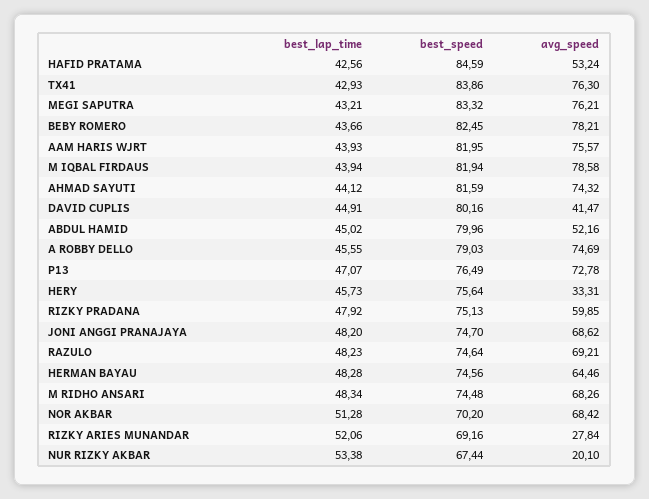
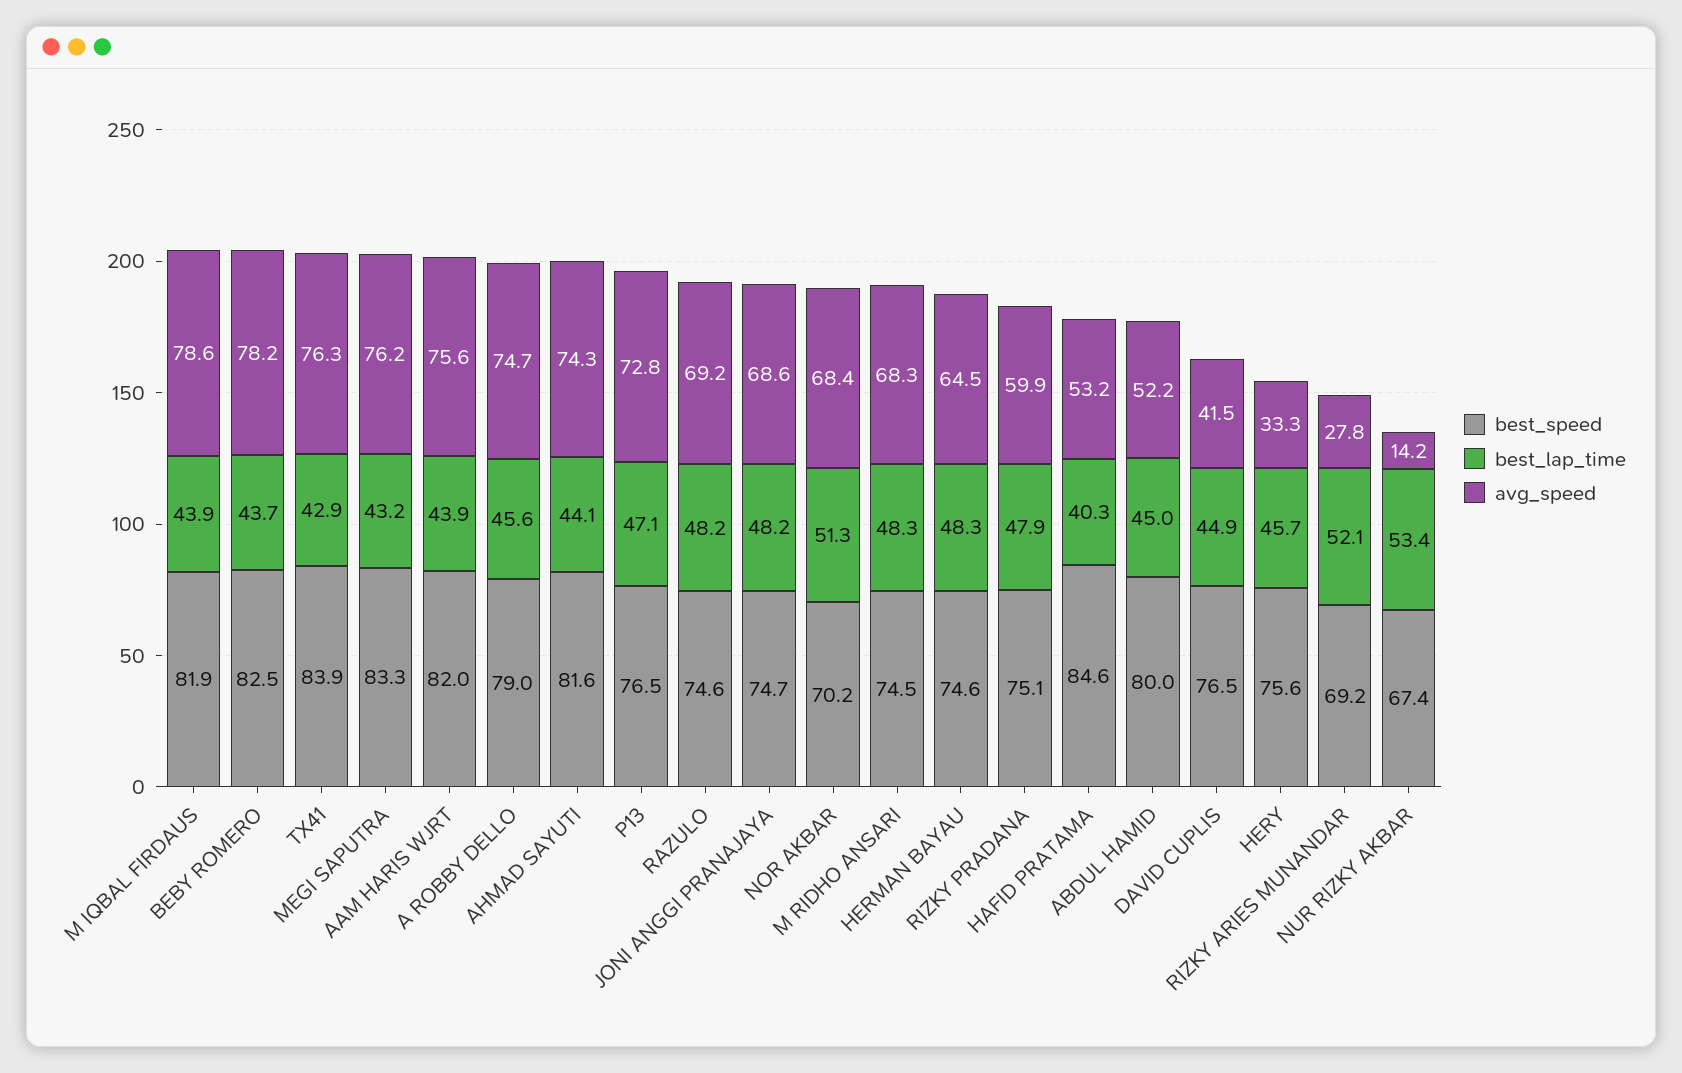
  {
    "best_lap_time": {
-     "HAFID PRATAMA": 42.56,
+     "HAFID PRATAMA": 40.3,
      "TX41": 42.93,
      "MEGI SAPUTRA": 43.21,
      "BEBY ROMERO": 43.66,
      "AAM HARIS WJRT": 43.93,
      "M IQBAL FIRDAUS": 43.94,
      "AHMAD SAYUTI": 44.12,
      "DAVID CUPLIS": 44.91,
      "ABDUL HAMID": 45.02,
      "A ROBBY DELLO": 45.55,
      "P13": 47.07,
      "HERY": 45.73,
      "RIZKY PRADANA": 47.92,
      "JONI ANGGI PRANAJAYA": 48.2,
      "RAZULO": 48.23,
      "HERMAN BAYAU": 48.28,
      "M RIDHO ANSARI": 48.34,
      "NOR AKBAR": 51.28,
      "RIZKY ARIES MUNANDAR": 52.06,
      "NUR RIZKY AKBAR": 53.38
    },
    "best_speed": {
      "HAFID PRATAMA": 84.59,
      "TX41": 83.86,
      "MEGI SAPUTRA": 83.32,
      "BEBY ROMERO": 82.45,
      "AAM HARIS WJRT": 81.95,
      "M IQBAL FIRDAUS": 81.94,
      "AHMAD SAYUTI": 81.59,
-     "DAVID CUPLIS": 80.16,
+     "DAVID CUPLIS": 76.5,
      "ABDUL HAMID": 79.96,
      "A ROBBY DELLO": 79.03,
      "P13": 76.49,
      "HERY": 75.64,
      "RIZKY PRADANA": 75.13,
      "JONI ANGGI PRANAJAYA": 74.7,
      "RAZULO": 74.64,
      "HERMAN BAYAU": 74.56,
      "M RIDHO ANSARI": 74.48,
      "NOR AKBAR": 70.2,
      "RIZKY ARIES MUNANDAR": 69.16,
      "NUR RIZKY AKBAR": 67.44
    },
    "avg_speed": {
      "HAFID PRATAMA": 53.24,
      "TX41": 76.3,
      "MEGI SAPUTRA": 76.21,
      "BEBY ROMERO": 78.21,
      "AAM HARIS WJRT": 75.57,
      "M IQBAL FIRDAUS": 78.58,
      "AHMAD SAYUTI": 74.32,
      "DAVID CUPLIS": 41.47,
      "ABDUL HAMID": 52.16,
      "A ROBBY DELLO": 74.69,
      "P13": 72.78,
      "HERY": 33.31,
      "RIZKY PRADANA": 59.85,
      "JONI ANGGI PRANAJAYA": 68.62,
      "RAZULO": 69.21,
      "HERMAN BAYAU": 64.46,
      "M RIDHO ANSARI": 68.26,
      "NOR AKBAR": 68.42,
      "RIZKY ARIES MUNANDAR": 27.84,
-     "NUR RIZKY AKBAR": 20.1
+     "NUR RIZKY AKBAR": 14.2
    }
  }

